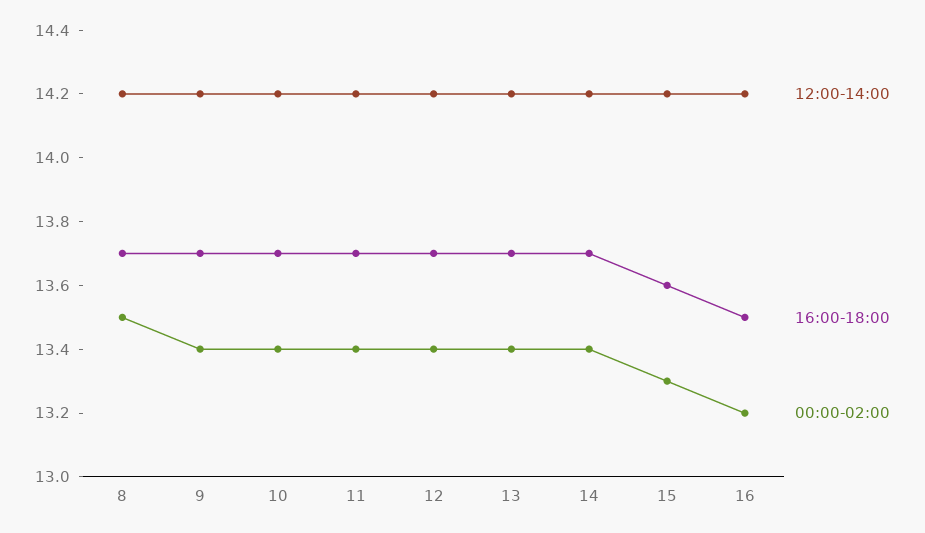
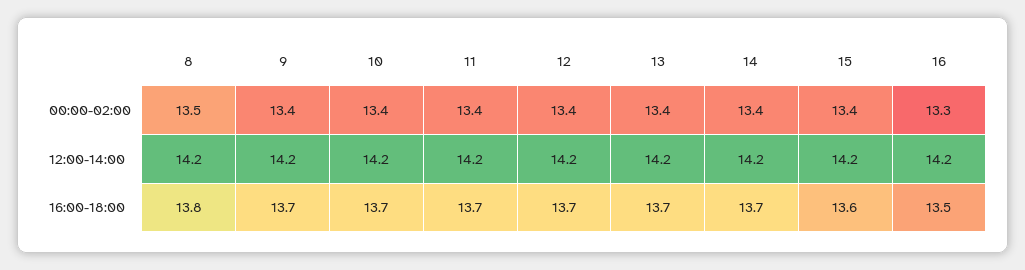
  {
    "12:00-14:00": {
      "8": 14.2,
      "9": 14.2,
      "10": 14.2,
      "11": 14.2,
      "12": 14.2,
      "13": 14.2,
      "14": 14.2,
      "15": 14.2,
      "16": 14.2
    },
    "16:00-18:00": {
-     "8": 13.7,
+     "8": 13.8,
      "9": 13.7,
      "10": 13.7,
      "11": 13.7,
      "12": 13.7,
      "13": 13.7,
      "14": 13.7,
      "15": 13.6,
      "16": 13.5
    },
    "00:00-02:00": {
      "8": 13.5,
      "9": 13.4,
      "10": 13.4,
      "11": 13.4,
      "12": 13.4,
      "13": 13.4,
      "14": 13.4,
-     "15": 13.3,
+     "15": 13.4,
-     "16": 13.2
+     "16": 13.3
    }
  }

